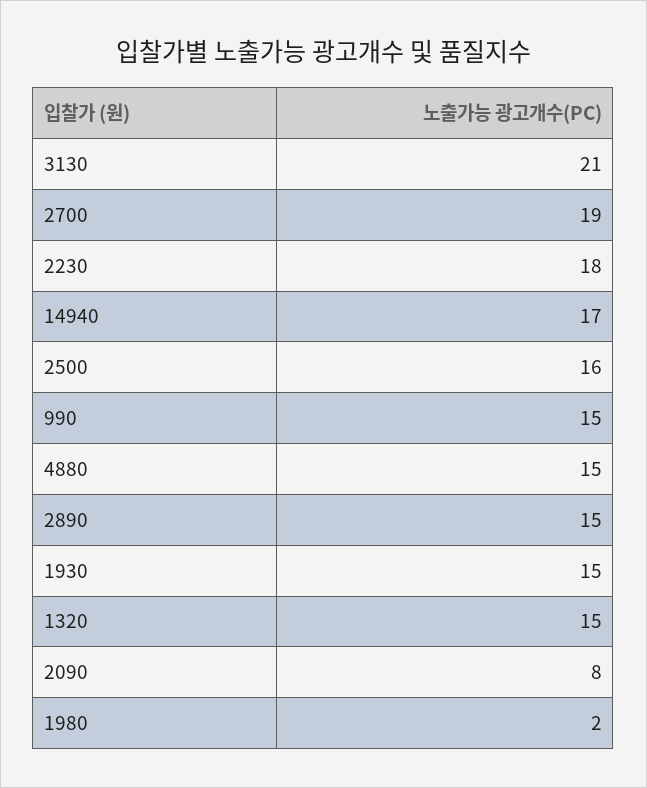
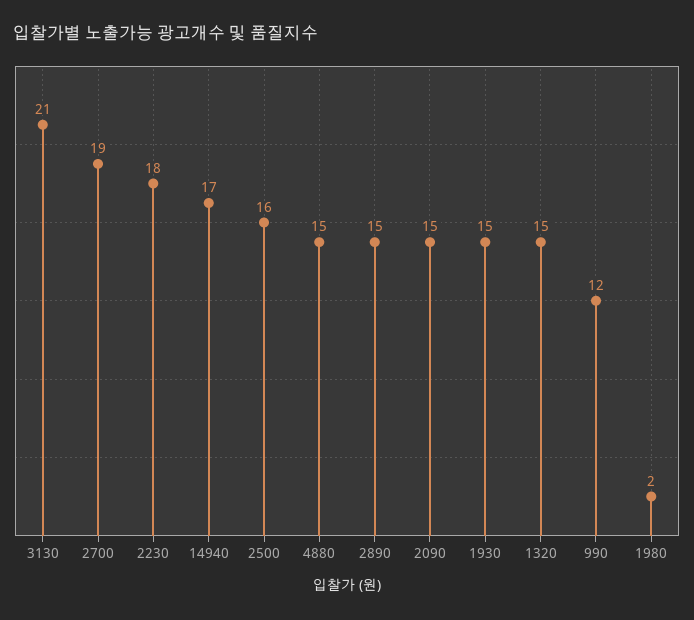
  {
    "3130": 21,
    "2700": 19,
    "2230": 18,
    "14940": 17,
    "2500": 16,
-   "990": 15,
+   "990": 12,
    "4880": 15,
    "2890": 15,
    "1930": 15,
    "1320": 15,
-   "2090": 8,
+   "2090": 15,
    "1980": 2
  }

